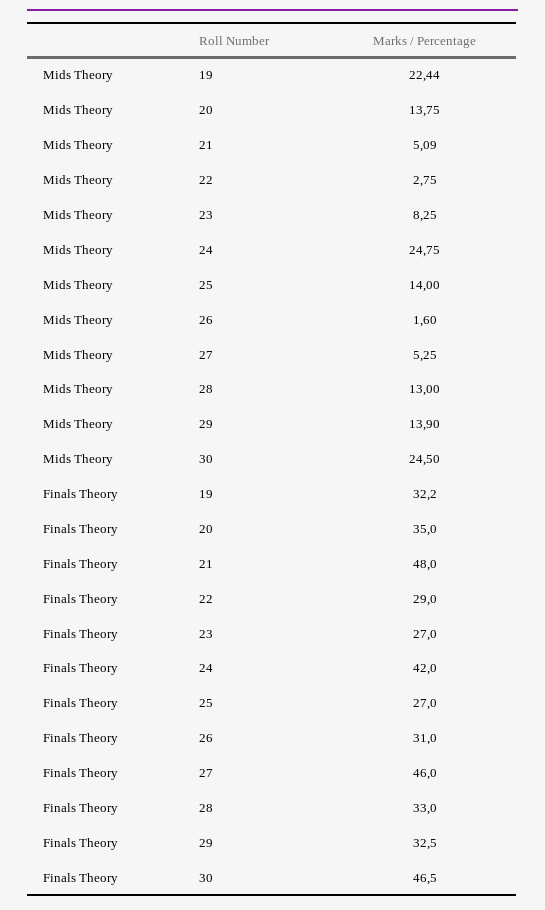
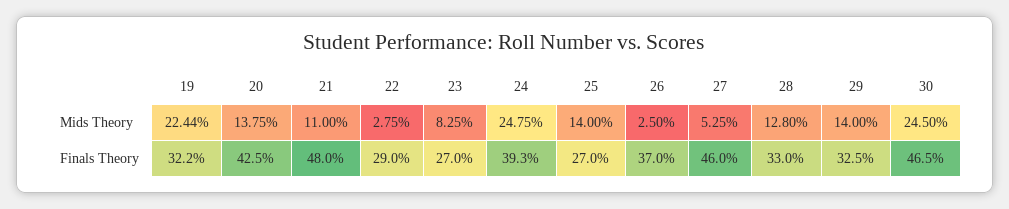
  {
    "Mids Theory": {
      "19": 22.44,
      "20": 13.75,
-     "21": 5.09,
+     "21": 11,
      "22": 2.75,
      "23": 8.25,
      "24": 24.75,
      "25": 14,
-     "26": 1.6,
+     "26": 2.5,
      "27": 5.25,
-     "28": 13,
+     "28": 12.8,
-     "29": 13.9,
+     "29": 14,
      "30": 24.5
    },
    "Finals Theory": {
      "19": 32.2,
-     "20": 35,
+     "20": 42.5,
      "21": 48,
      "22": 29,
      "23": 27,
-     "24": 42,
+     "24": 39.3,
      "25": 27,
-     "26": 31,
+     "26": 37,
      "27": 46,
      "28": 33,
      "29": 32.5,
      "30": 46.5
    }
  }

